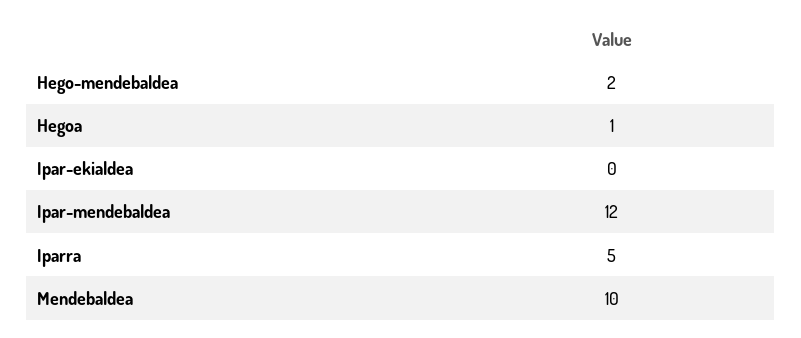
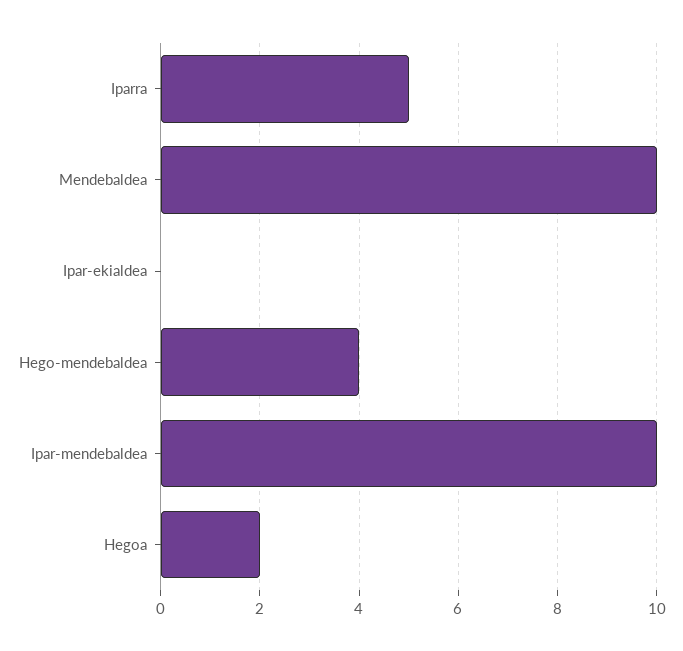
  {
-   "Hego-mendebaldea": 2,
+   "Hego-mendebaldea": 4,
-   "Hegoa": 1,
+   "Hegoa": 2,
    "Ipar-ekialdea": 0,
-   "Ipar-mendebaldea": 12,
+   "Ipar-mendebaldea": 10,
    "Iparra": 5,
    "Mendebaldea": 10
  }

